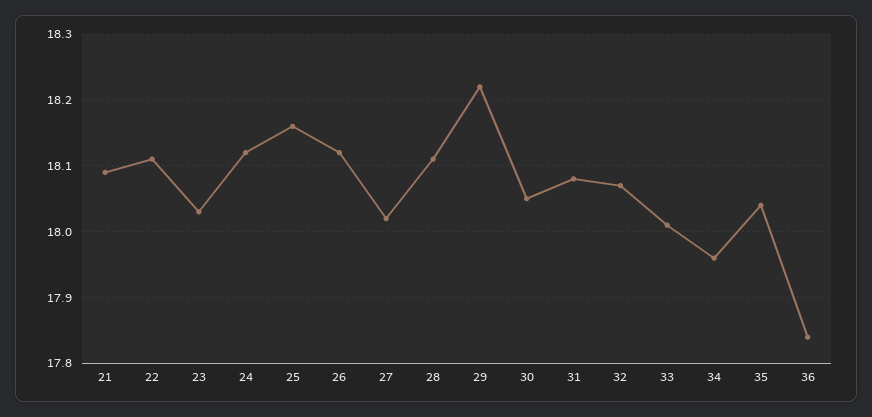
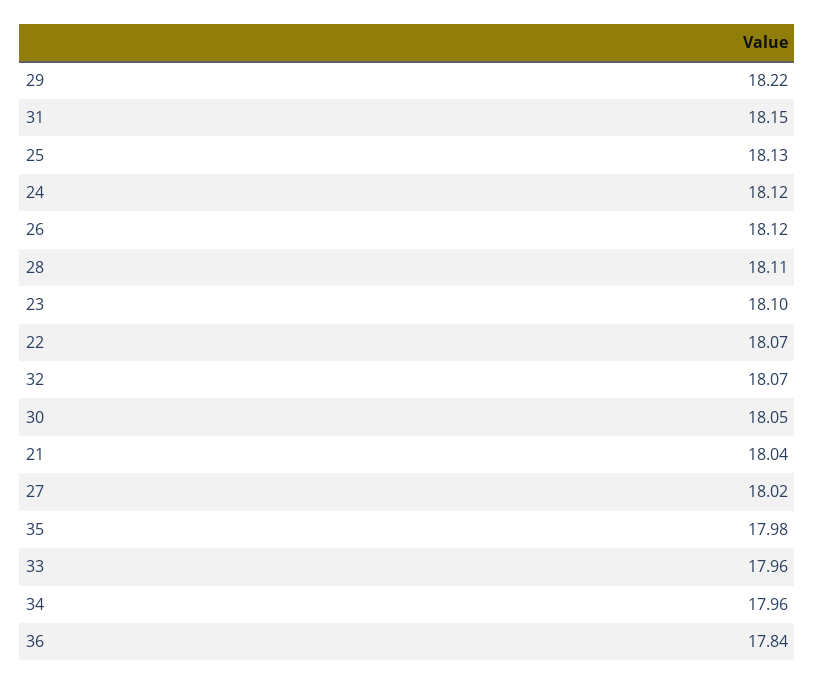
  {
-   "21": 18.09,
+   "21": 18.04,
-   "22": 18.11,
+   "22": 18.07,
-   "23": 18.03,
+   "23": 18.1,
    "24": 18.12,
-   "25": 18.16,
+   "25": 18.13,
    "26": 18.12,
    "27": 18.02,
    "28": 18.11,
    "29": 18.22,
    "30": 18.05,
-   "31": 18.08,
+   "31": 18.15,
    "32": 18.07,
-   "33": 18.01,
+   "33": 17.96,
    "34": 17.96,
-   "35": 18.04,
+   "35": 17.98,
    "36": 17.84
  }

